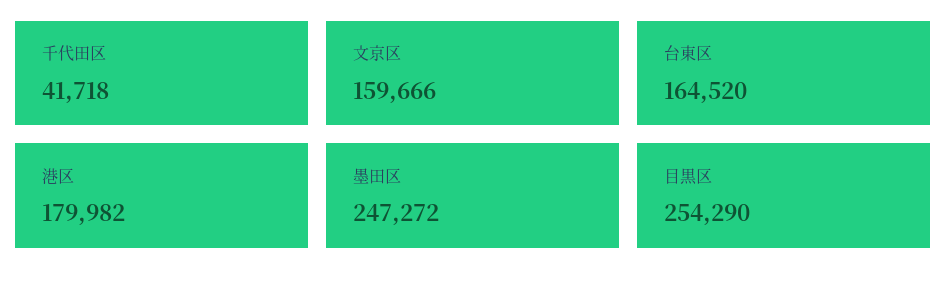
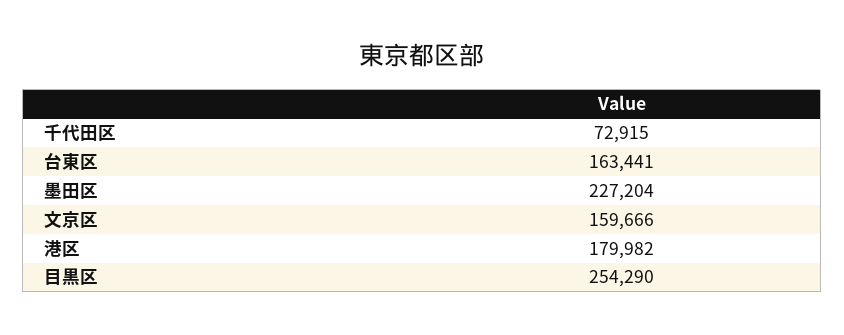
  {
-   "千代田区": 41718,
+   "千代田区": 72915,
    "文京区": 159666,
-   "台東区": 164520,
+   "台東区": 163441,
    "港区": 179982,
-   "墨田区": 247272,
+   "墨田区": 227204,
    "目黒区": 254290
  }

